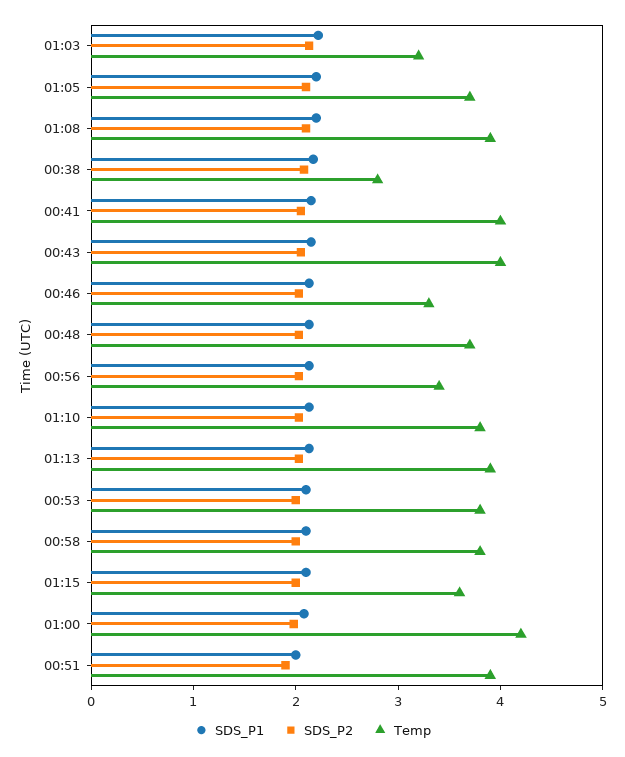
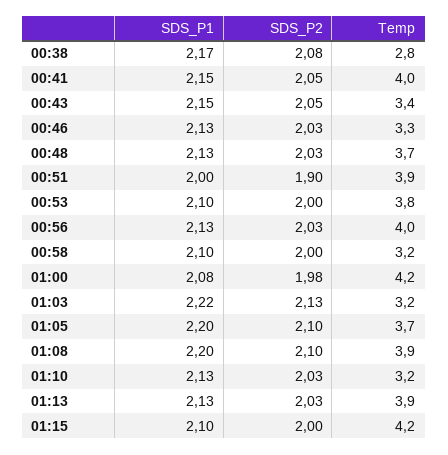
  {
    "SDS_P1": {
      "01:03": 2.22,
      "01:05": 2.2,
      "01:08": 2.2,
      "00:38": 2.17,
      "00:41": 2.15,
      "00:43": 2.15,
      "00:46": 2.13,
      "00:48": 2.13,
      "00:56": 2.13,
      "01:10": 2.13,
      "01:13": 2.13,
      "00:53": 2.1,
      "00:58": 2.1,
      "01:15": 2.1,
      "01:00": 2.08,
      "00:51": 2
    },
    "SDS_P2": {
      "01:03": 2.13,
      "01:05": 2.1,
      "01:08": 2.1,
      "00:38": 2.08,
      "00:41": 2.05,
      "00:43": 2.05,
      "00:46": 2.03,
      "00:48": 2.03,
      "00:56": 2.03,
      "01:10": 2.03,
      "01:13": 2.03,
      "00:53": 2,
      "00:58": 2,
      "01:15": 2,
      "01:00": 1.98,
      "00:51": 1.9
    },
    "Temp": {
      "01:03": 3.2,
      "01:05": 3.7,
      "01:08": 3.9,
      "00:38": 2.8,
      "00:41": 4,
-     "00:43": 4,
+     "00:43": 3.4,
      "00:46": 3.3,
      "00:48": 3.7,
-     "00:56": 3.4,
+     "00:56": 4,
-     "01:10": 3.8,
+     "01:10": 3.2,
      "01:13": 3.9,
      "00:53": 3.8,
-     "00:58": 3.8,
+     "00:58": 3.2,
-     "01:15": 3.6,
+     "01:15": 4.2,
      "01:00": 4.2,
      "00:51": 3.9
    }
  }

